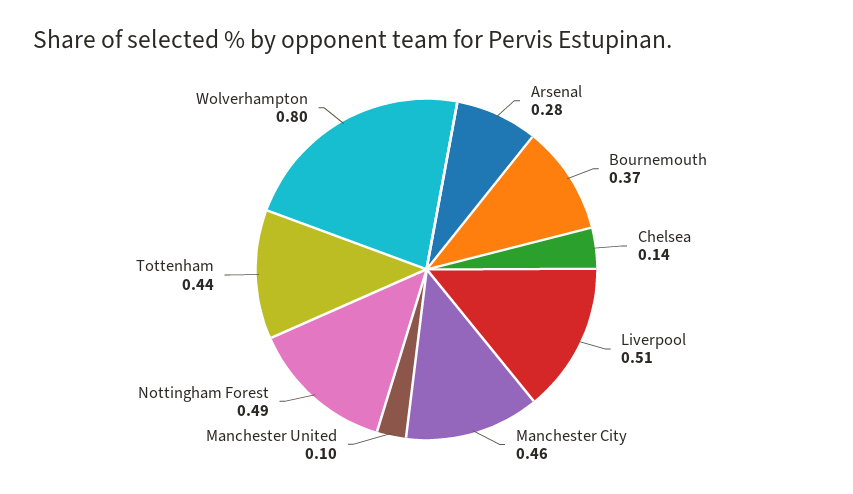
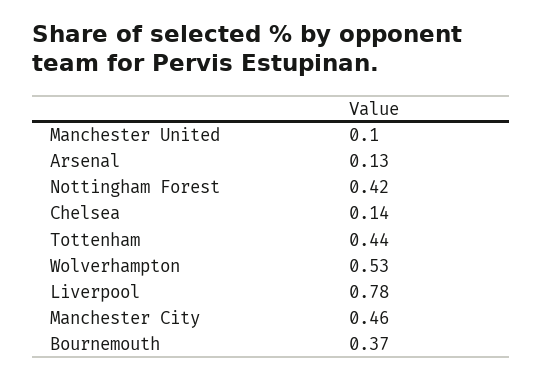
  {
-   "Arsenal": 0.28,
+   "Arsenal": 0.13,
    "Bournemouth": 0.37,
    "Chelsea": 0.14,
-   "Liverpool": 0.51,
+   "Liverpool": 0.78,
    "Manchester City": 0.46,
    "Manchester United": 0.1,
-   "Nottingham Forest": 0.49,
+   "Nottingham Forest": 0.42,
    "Tottenham": 0.44,
-   "Wolverhampton": 0.8
+   "Wolverhampton": 0.53
  }

